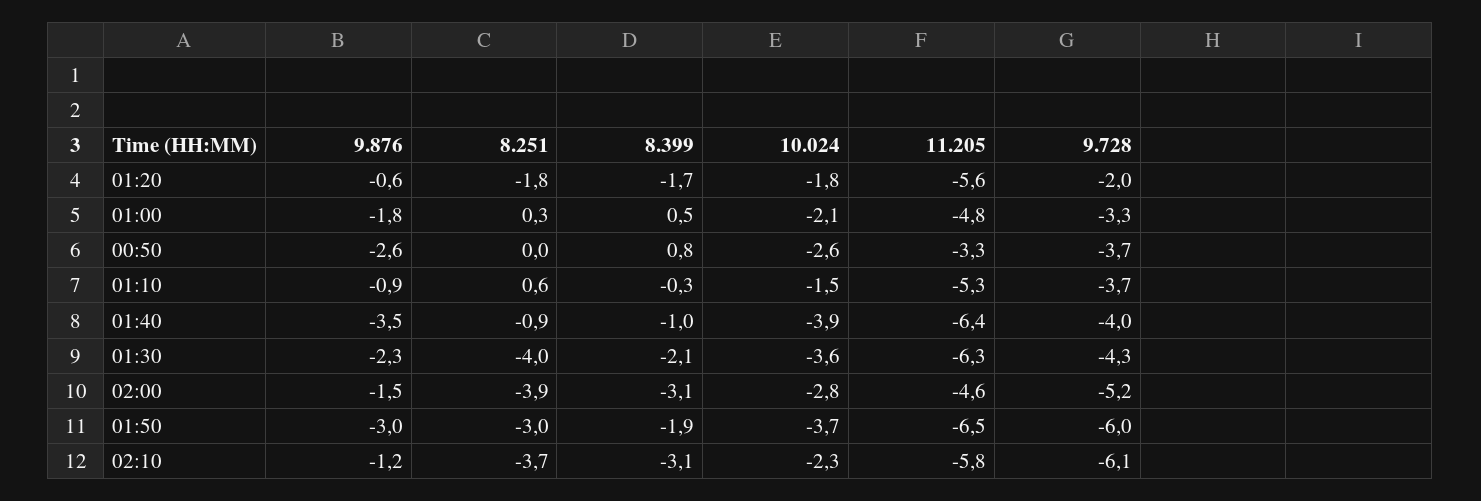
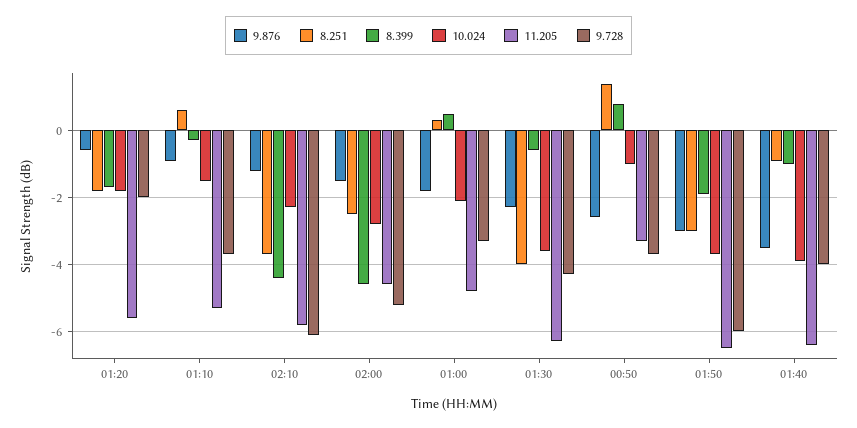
  {
    "9.876": {
      "01:20": -0.6,
      "01:00": -1.8,
      "00:50": -2.6,
      "01:10": -0.9,
      "01:40": -3.5,
      "01:30": -2.3,
      "02:00": -1.5,
      "01:50": -3,
      "02:10": -1.2
    },
    "8.251": {
      "01:20": -1.8,
      "01:00": 0.3,
-     "00:50": 0,
+     "00:50": 1.5,
      "01:10": 0.6,
      "01:40": -0.9,
      "01:30": -4,
-     "02:00": -3.9,
+     "02:00": -2.5,
      "01:50": -3,
      "02:10": -3.7
    },
    "8.399": {
      "01:20": -1.7,
      "01:00": 0.5,
      "00:50": 0.8,
      "01:10": -0.3,
      "01:40": -1,
-     "01:30": -2.1,
+     "01:30": -0.5,
-     "02:00": -3.1,
+     "02:00": -4.5,
      "01:50": -1.9,
-     "02:10": -3.1
+     "02:10": -4.5
    },
    "10.024": {
      "01:20": -1.8,
      "01:00": -2.1,
-     "00:50": -2.6,
+     "00:50": -1,
      "01:10": -1.5,
      "01:40": -3.9,
      "01:30": -3.6,
      "02:00": -2.8,
      "01:50": -3.7,
      "02:10": -2.3
    },
    "11.205": {
      "01:20": -5.6,
      "01:00": -4.8,
      "00:50": -3.3,
      "01:10": -5.3,
      "01:40": -6.4,
      "01:30": -6.3,
      "02:00": -4.6,
      "01:50": -6.5,
      "02:10": -5.8
    },
    "9.728": {
      "01:20": -2,
      "01:00": -3.3,
      "00:50": -3.7,
      "01:10": -3.7,
      "01:40": -4,
      "01:30": -4.3,
      "02:00": -5.2,
      "01:50": -6,
      "02:10": -6.1
    }
  }

